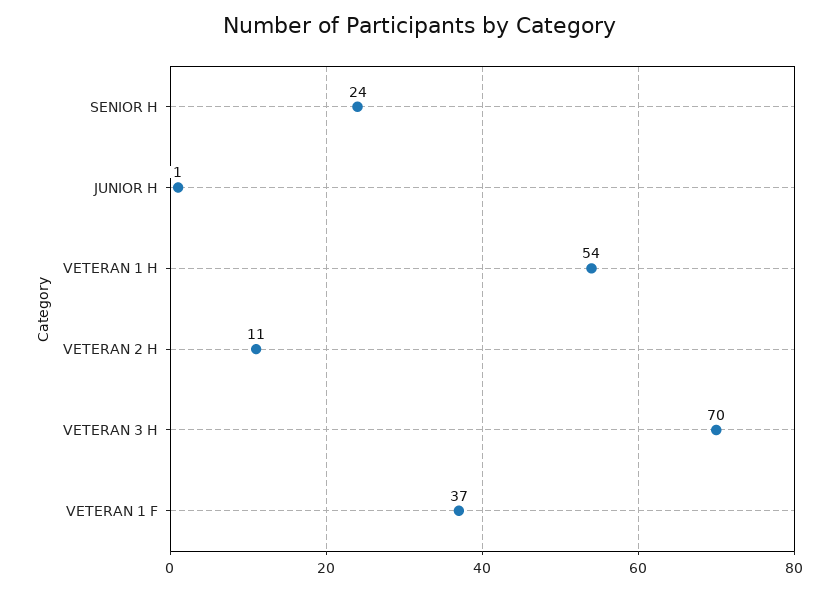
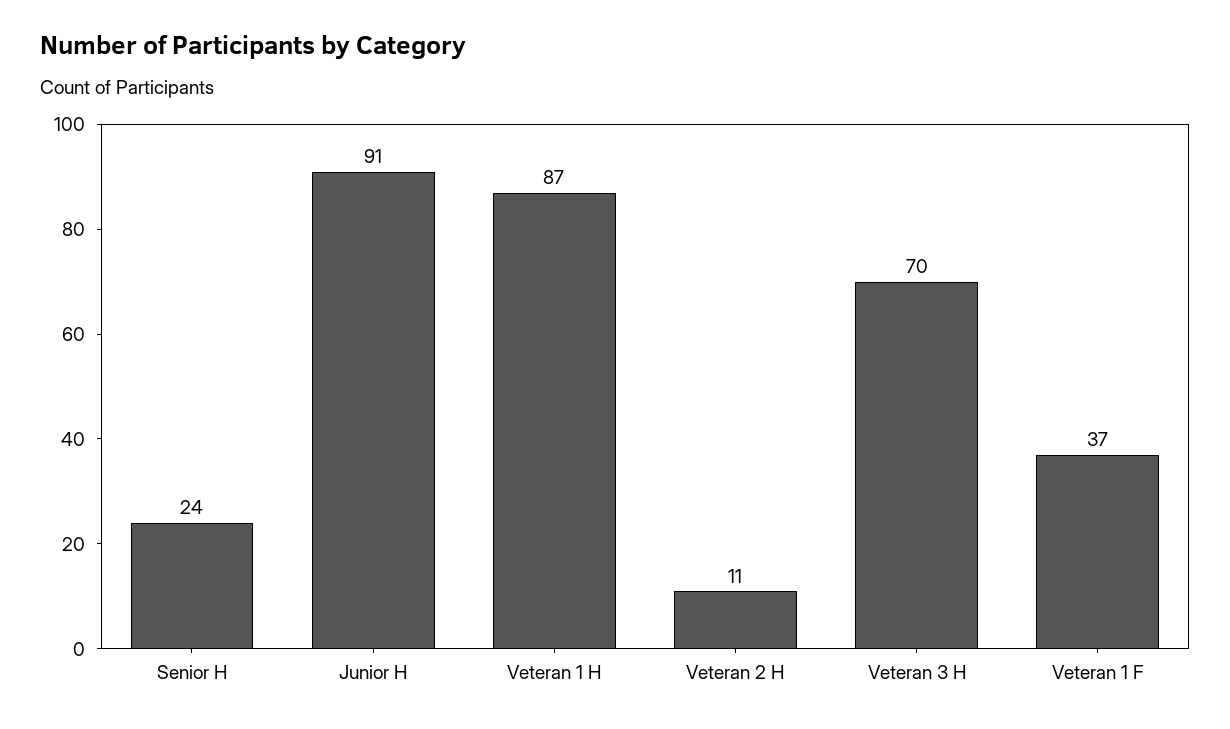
  {
    "SENIOR H": 24,
-   "JUNIOR H": 1,
+   "JUNIOR H": 91,
-   "VETERAN 1 H": 54,
+   "VETERAN 1 H": 87,
    "VETERAN 2 H": 11,
    "VETERAN 3 H": 70,
    "VETERAN 1 F": 37
  }

